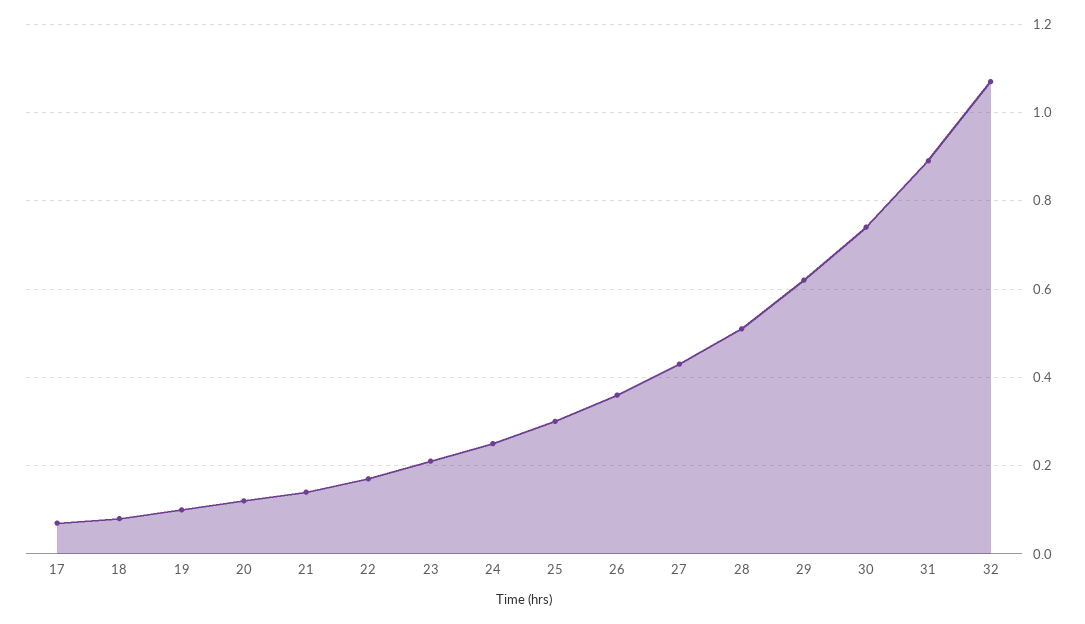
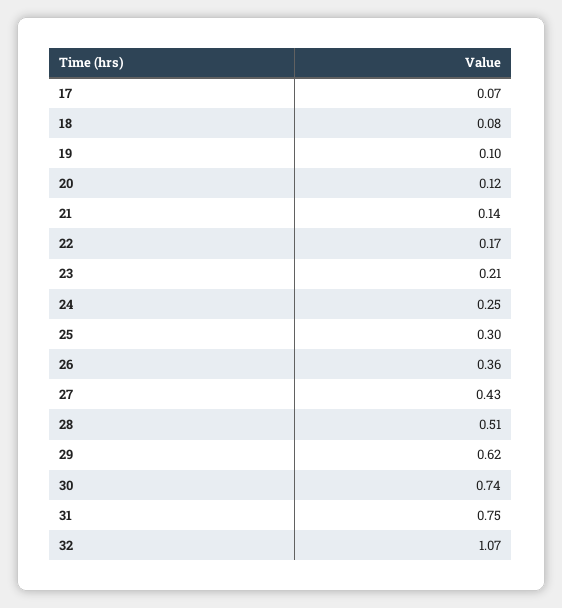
  {
    "17": 0.07,
    "18": 0.08,
    "19": 0.1,
    "20": 0.12,
    "21": 0.14,
    "22": 0.17,
    "23": 0.21,
    "24": 0.25,
    "25": 0.3,
    "26": 0.36,
    "27": 0.43,
    "28": 0.51,
    "29": 0.62,
    "30": 0.74,
-   "31": 0.9,
+   "31": 0.75,
    "32": 1.07
  }

